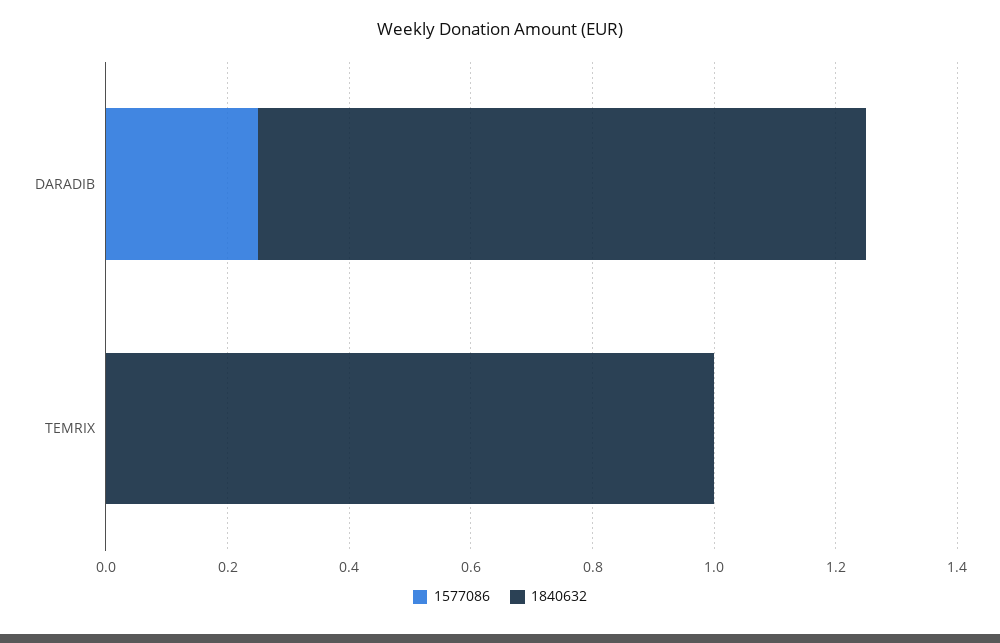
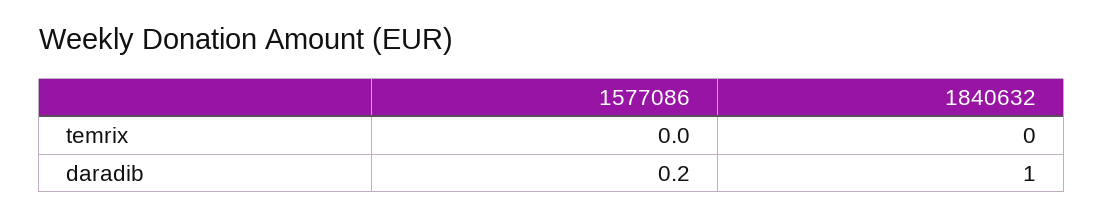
  {
    "1577086": {
-     "DARADIB": 0.25,
+     "DARADIB": 0.2,
      "TEMRIX": 0
    },
    "1840632": {
      "DARADIB": 1,
-     "TEMRIX": 1
+     "TEMRIX": 0
    }
  }

